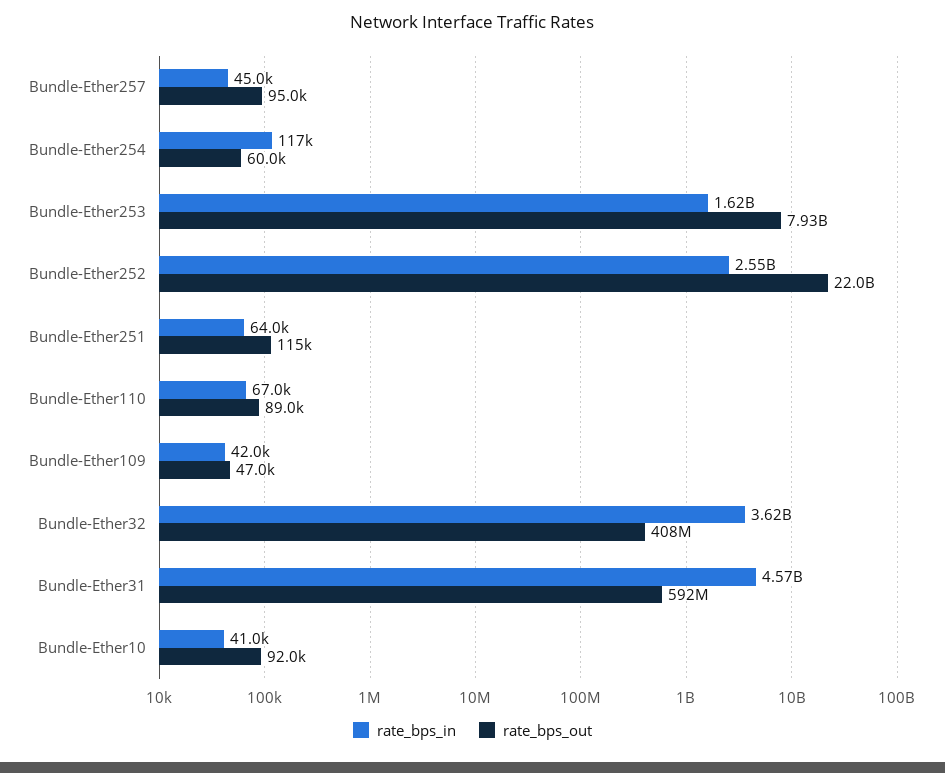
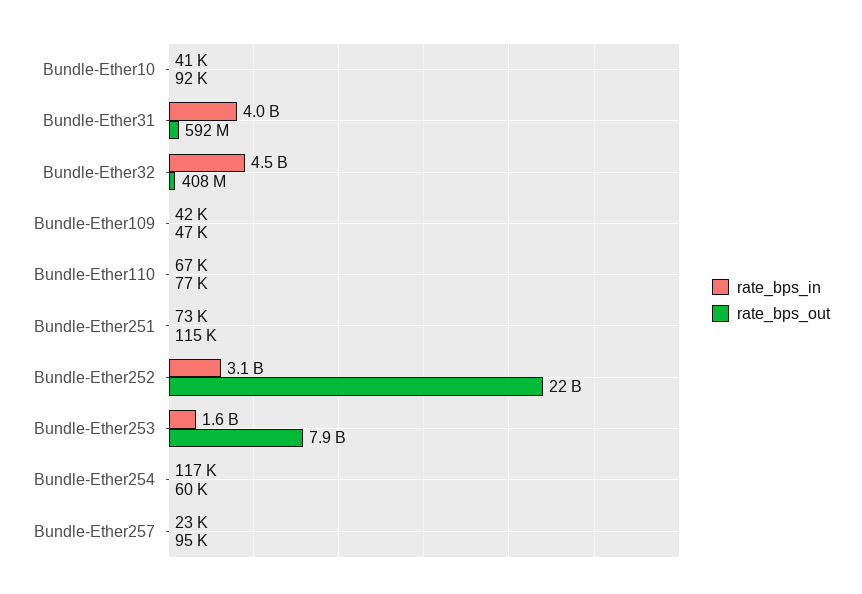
  {
    "rate_bps_in": {
-     "Bundle-Ether257": 45000,
+     "Bundle-Ether257": 23000,
      "Bundle-Ether254": 117000,
      "Bundle-Ether253": 1620000000,
-     "Bundle-Ether252": 2550000000,
+     "Bundle-Ether252": 3100000000,
-     "Bundle-Ether251": 64000,
+     "Bundle-Ether251": 73000,
      "Bundle-Ether110": 67000,
      "Bundle-Ether109": 42000,
-     "Bundle-Ether32": 3620000000,
+     "Bundle-Ether32": 4500000000,
-     "Bundle-Ether31": 4570000000,
+     "Bundle-Ether31": 4000000000,
      "Bundle-Ether10": 41000
    },
    "rate_bps_out": {
      "Bundle-Ether257": 95000,
      "Bundle-Ether254": 60000,
      "Bundle-Ether253": 7930000000,
      "Bundle-Ether252": 22000000000,
      "Bundle-Ether251": 115000,
-     "Bundle-Ether110": 89000,
+     "Bundle-Ether110": 77000,
      "Bundle-Ether109": 47000,
      "Bundle-Ether32": 408000000,
      "Bundle-Ether31": 592000000,
      "Bundle-Ether10": 92000
    }
  }

